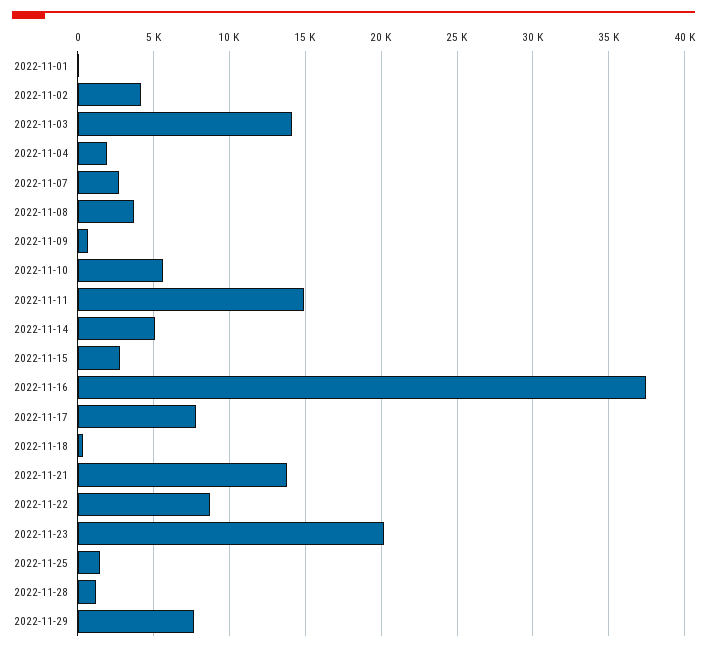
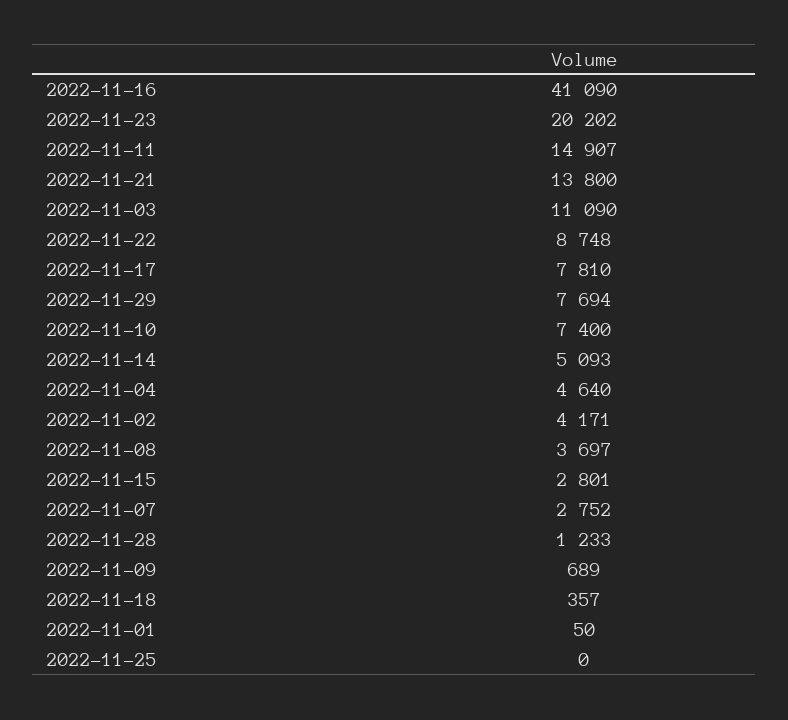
  {
    "2022-11-01": 50,
    "2022-11-02": 4171,
-   "2022-11-03": 14000,
+   "2022-11-03": 11090,
-   "2022-11-04": 2000,
+   "2022-11-04": 4640,
    "2022-11-07": 2752,
    "2022-11-08": 3697,
    "2022-11-09": 689,
-   "2022-11-10": 5500,
+   "2022-11-10": 7400,
    "2022-11-11": 14907,
    "2022-11-14": 5093,
    "2022-11-15": 2801,
-   "2022-11-16": 37500,
+   "2022-11-16": 41090,
    "2022-11-17": 7810,
    "2022-11-18": 357,
    "2022-11-21": 13800,
    "2022-11-22": 8748,
    "2022-11-23": 20202,
-   "2022-11-25": 1500,
+   "2022-11-25": 0,
    "2022-11-28": 1233,
    "2022-11-29": 7694
  }

